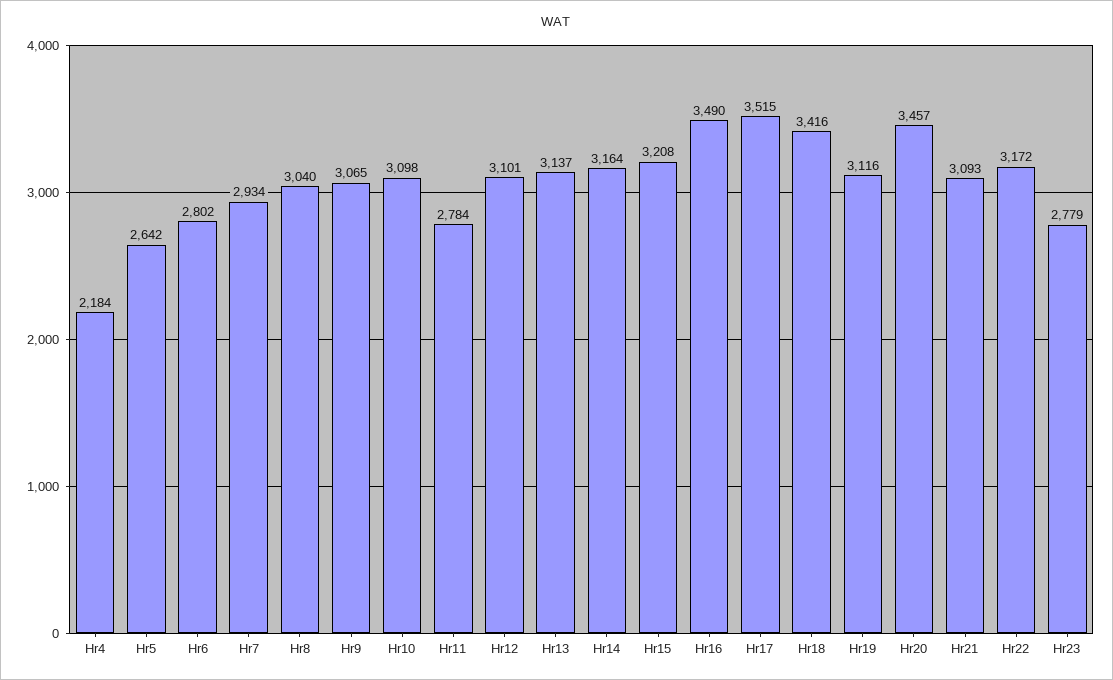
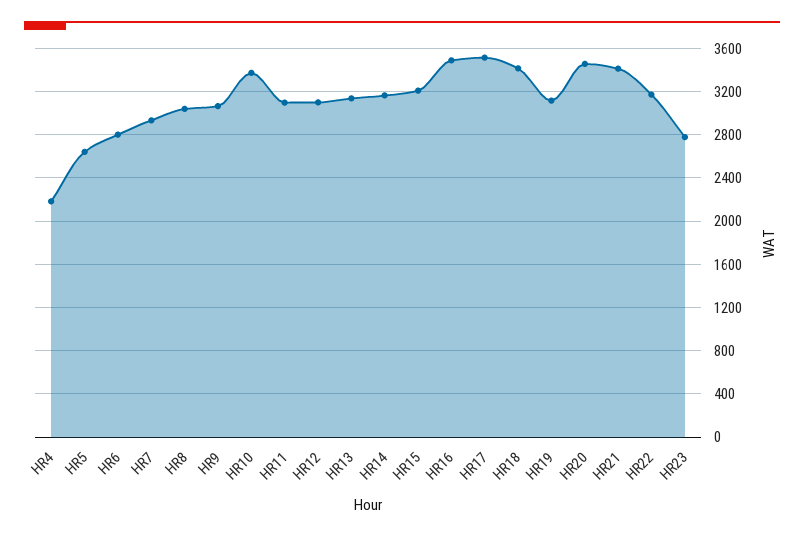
  {
    "Hr4": 2184,
    "Hr5": 2642,
    "Hr6": 2802,
    "Hr7": 2934,
    "Hr8": 3040,
    "Hr9": 3065,
-   "Hr10": 3098,
+   "Hr10": 3400,
-   "Hr11": 2784,
+   "Hr11": 3100,
    "Hr12": 3101,
    "Hr13": 3137,
    "Hr14": 3164,
    "Hr15": 3208,
    "Hr16": 3490,
    "Hr17": 3515,
    "Hr18": 3416,
    "Hr19": 3116,
    "Hr20": 3457,
-   "Hr21": 3093,
+   "Hr21": 3400,
    "Hr22": 3172,
    "Hr23": 2779
  }

